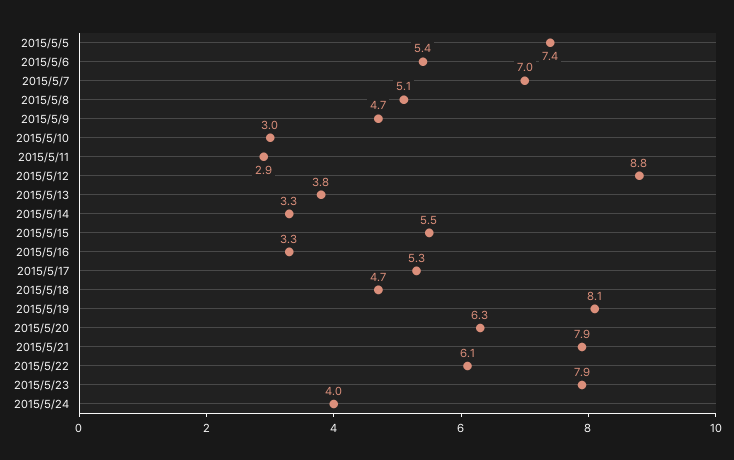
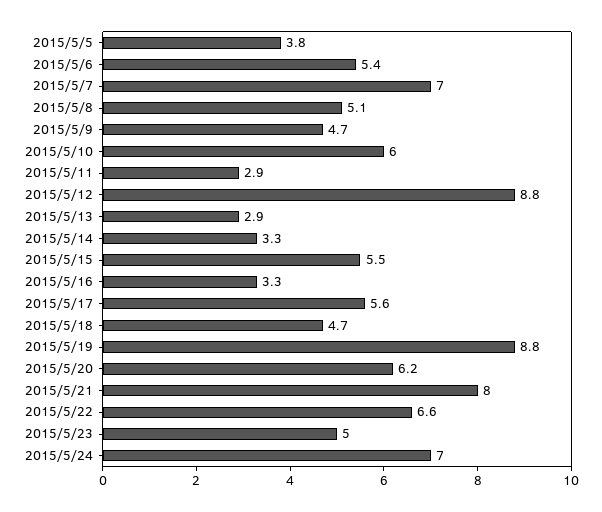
  {
-   "2015/5/5": 7.4,
+   "2015/5/5": 3.8,
    "2015/5/6": 5.4,
    "2015/5/7": 7,
    "2015/5/8": 5.1,
    "2015/5/9": 4.7,
-   "2015/5/10": 3,
+   "2015/5/10": 6,
    "2015/5/11": 2.9,
    "2015/5/12": 8.8,
-   "2015/5/13": 3.8,
+   "2015/5/13": 2.9,
    "2015/5/14": 3.3,
    "2015/5/15": 5.5,
    "2015/5/16": 3.3,
-   "2015/5/17": 5.3,
+   "2015/5/17": 5.6,
    "2015/5/18": 4.7,
-   "2015/5/19": 8.1,
+   "2015/5/19": 8.8,
-   "2015/5/20": 6.3,
+   "2015/5/20": 6.2,
-   "2015/5/21": 7.9,
+   "2015/5/21": 8,
-   "2015/5/22": 6.1,
+   "2015/5/22": 6.6,
-   "2015/5/23": 7.9,
+   "2015/5/23": 5,
-   "2015/5/24": 4
+   "2015/5/24": 7
  }

